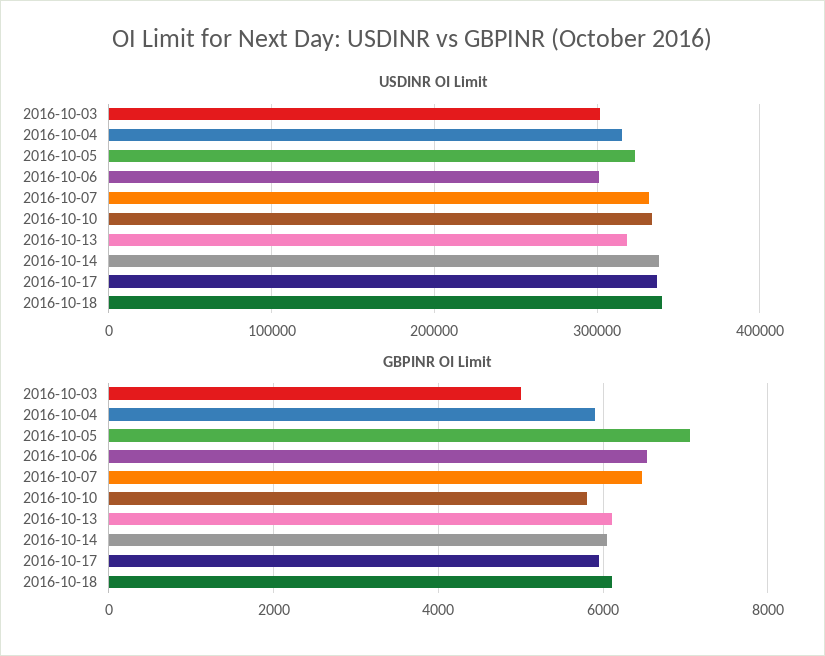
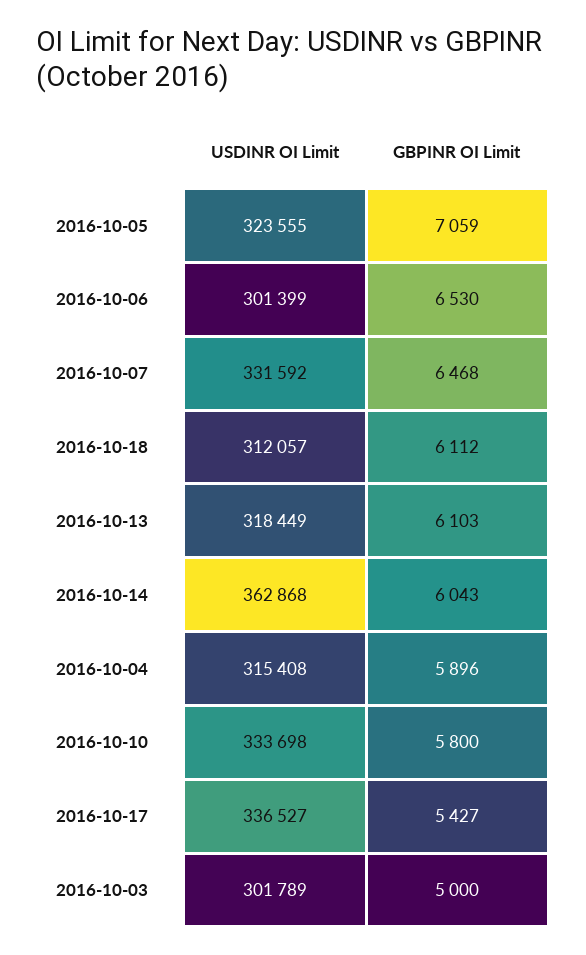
  {
    "USDINR OI Limit": {
      "2016-10-03": 301789,
      "2016-10-04": 315408,
      "2016-10-05": 323555,
      "2016-10-06": 301399,
      "2016-10-07": 331592,
      "2016-10-10": 333698,
      "2016-10-13": 318449,
-     "2016-10-14": 340000,
+     "2016-10-14": 362868,
      "2016-10-17": 336527,
-     "2016-10-18": 340000
+     "2016-10-18": 312057
    },
    "GBPINR OI Limit": {
      "2016-10-03": 5000,
      "2016-10-04": 5896,
      "2016-10-05": 7059,
      "2016-10-06": 6530,
      "2016-10-07": 6468,
      "2016-10-10": 5800,
      "2016-10-13": 6103,
      "2016-10-14": 6043,
-     "2016-10-17": 6000,
+     "2016-10-17": 5427,
      "2016-10-18": 6112
    }
  }

